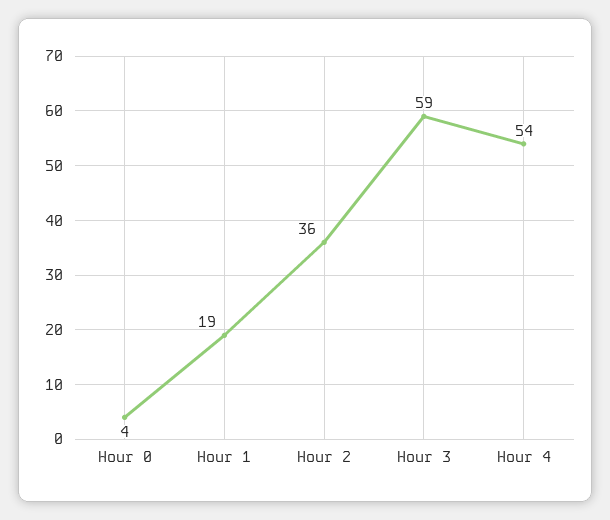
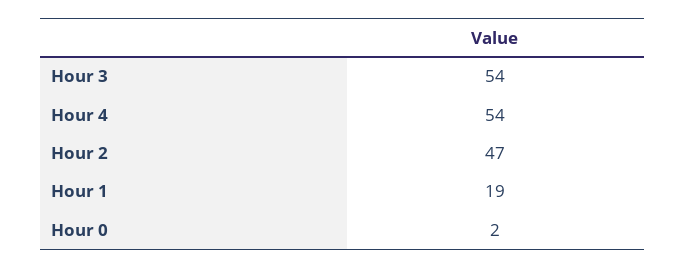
  {
-   "Hour 0": 4,
+   "Hour 0": 2,
    "Hour 1": 19,
-   "Hour 2": 36,
+   "Hour 2": 47,
-   "Hour 3": 59,
+   "Hour 3": 54,
    "Hour 4": 54
  }

